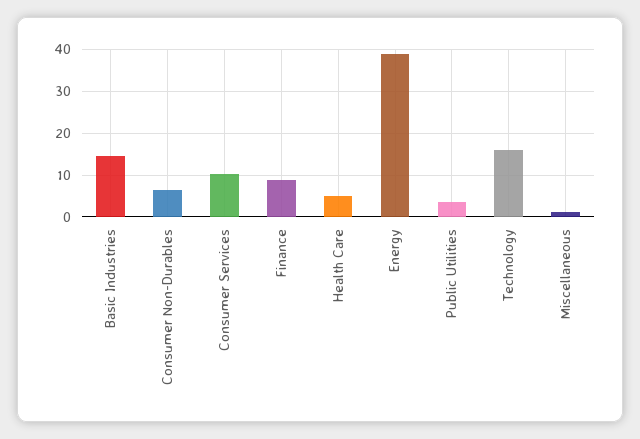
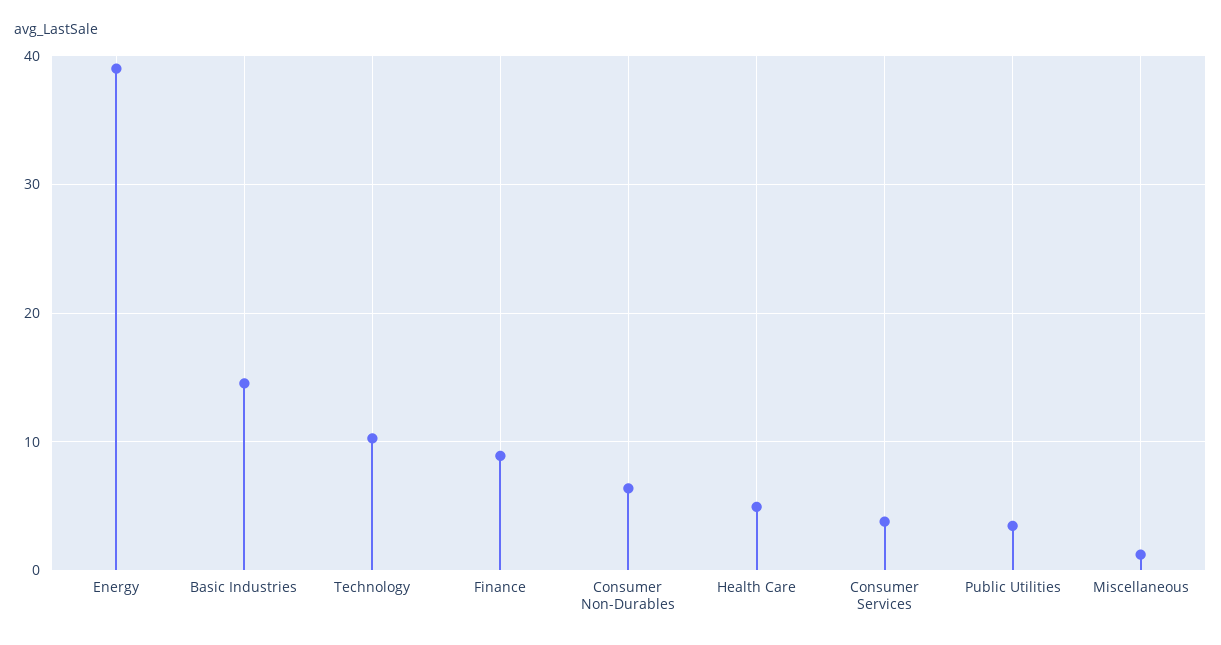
  {
    "Basic Industries": 15,
    "Consumer Non-Durables": 6,
-   "Consumer Services": 10,
+   "Consumer Services": 4,
    "Finance": 9,
    "Health Care": 5,
    "Energy": 39,
    "Public Utilities": 3,
-   "Technology": 16,
+   "Technology": 10,
    "Miscellaneous": 1
  }

